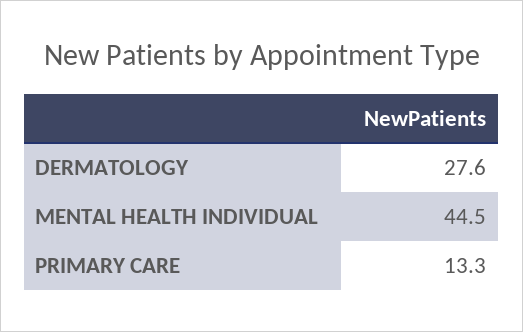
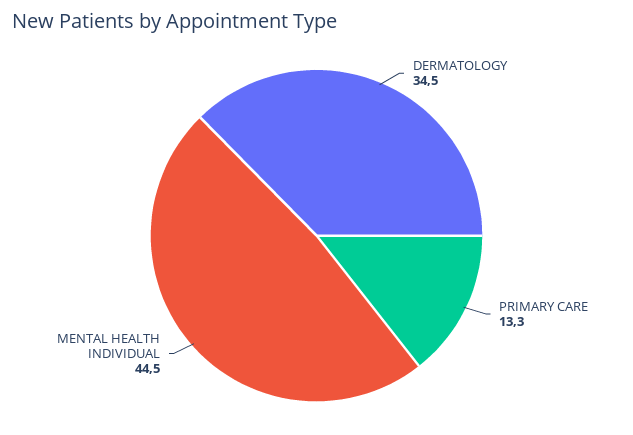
  {
-   "DERMATOLOGY": 27.6,
+   "DERMATOLOGY": 34.5,
    "MENTAL HEALTH INDIVIDUAL": 44.5,
    "PRIMARY CARE": 13.3
  }

